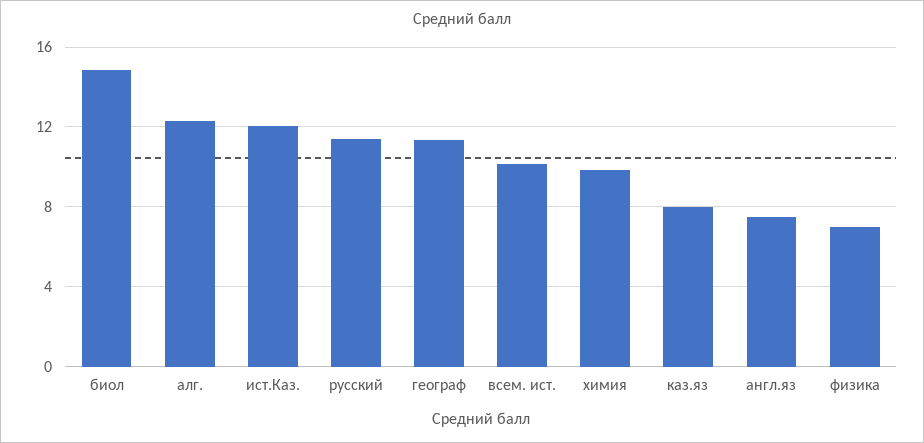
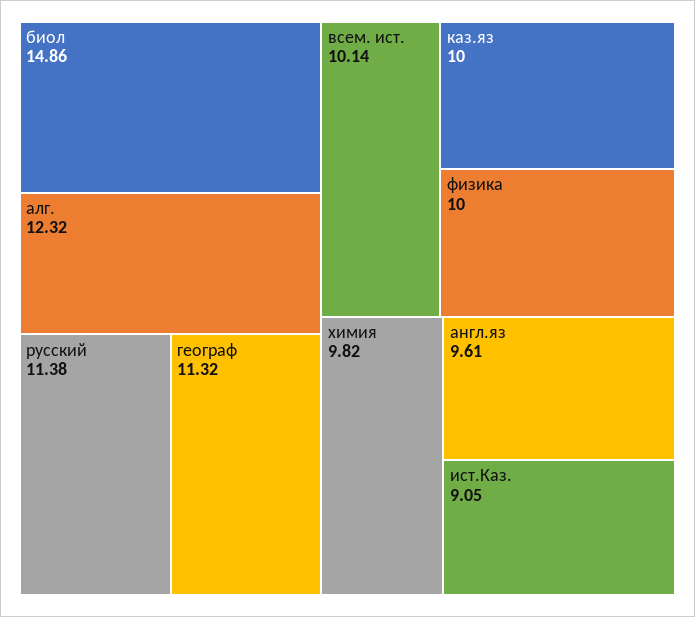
  {
    "биол": 14.86,
    "алг.": 12.32,
-   "ист.Каз.": 12,
+   "ист.Каз.": 9.05,
    "русский": 11.38,
    "географ": 11.32,
    "всем. ист.": 10.14,
    "химия": 9.82,
-   "каз.яз": 8,
+   "каз.яз": 10,
-   "англ.яз": 7.5,
+   "англ.яз": 9.61,
-   "физика": 7
+   "физика": 10
  }

